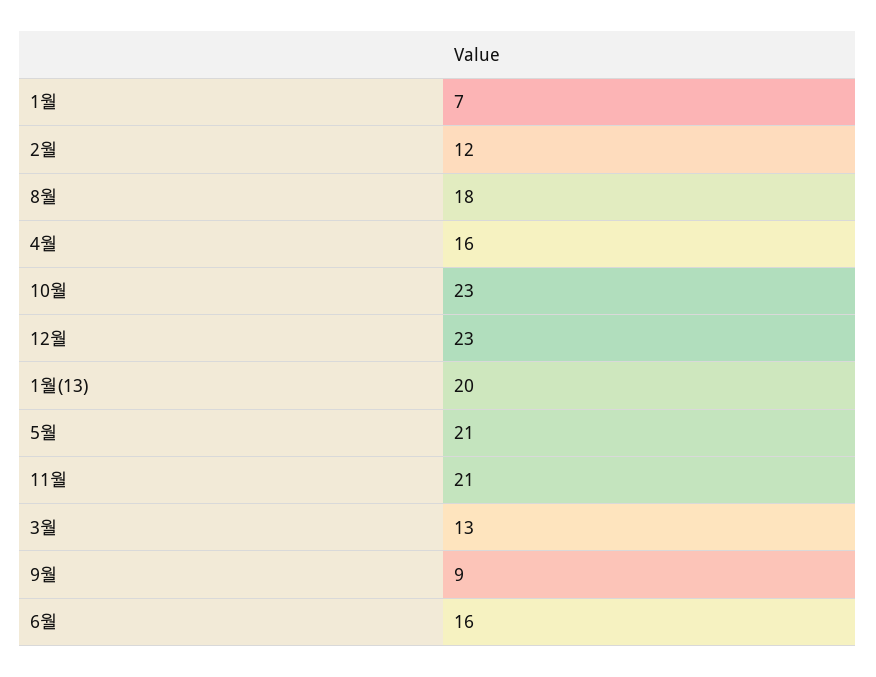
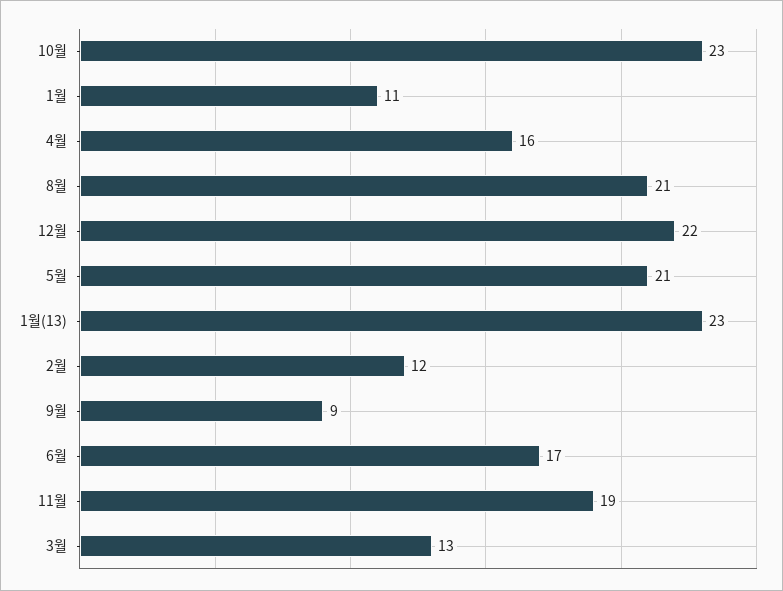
  {
-   "1월": 7,
+   "1월": 11,
    "2월": 12,
-   "8월": 18,
+   "8월": 21,
    "4월": 16,
    "10월": 23,
-   "12월": 23,
+   "12월": 22,
-   "1월(13)": 20,
+   "1월(13)": 23,
    "5월": 21,
-   "11월": 21,
+   "11월": 19,
    "3월": 13,
    "9월": 9,
-   "6월": 16
+   "6월": 17
  }

